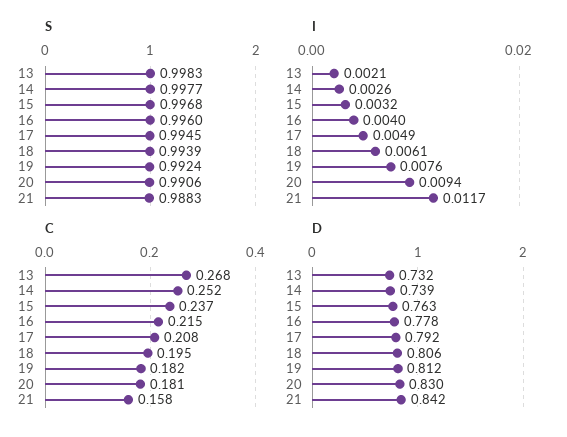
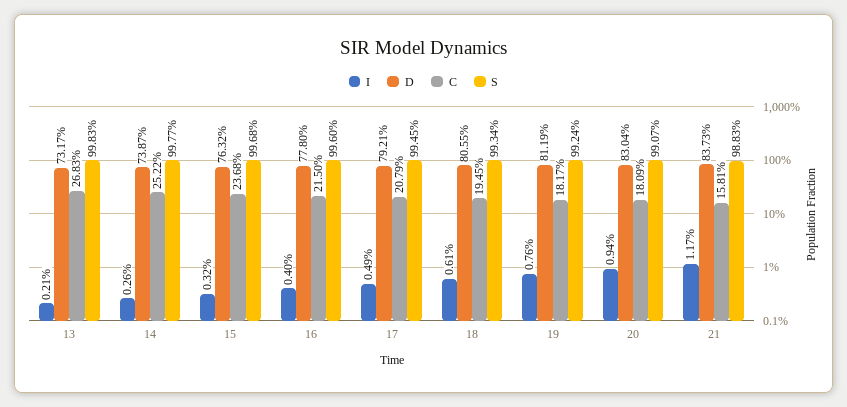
  {
    "S": {
      "13": 0.9983,
      "14": 0.9977,
      "15": 0.9968,
      "16": 0.996,
      "17": 0.9945,
-     "18": 0.9939,
+     "18": 0.9934,
      "19": 0.9924,
-     "20": 0.9906,
+     "20": 0.9907,
      "21": 0.9883
    },
    "I": {
      "13": 0.0021,
      "14": 0.0026,
      "15": 0.0032,
      "16": 0.004,
      "17": 0.0049,
      "18": 0.0061,
      "19": 0.0076,
      "20": 0.0094,
      "21": 0.0117
    },
    "C": {
      "13": 0.2683,
      "14": 0.2522,
      "15": 0.2368,
      "16": 0.215,
      "17": 0.2079,
      "18": 0.1945,
      "19": 0.1817,
      "20": 0.1809,
      "21": 0.1581
    },
    "D": {
      "13": 0.7317,
      "14": 0.7387,
      "15": 0.7632,
      "16": 0.778,
      "17": 0.7921,
      "18": 0.8055,
      "19": 0.8119,
      "20": 0.8304,
-     "21": 0.842
+     "21": 0.8373
    }
  }

